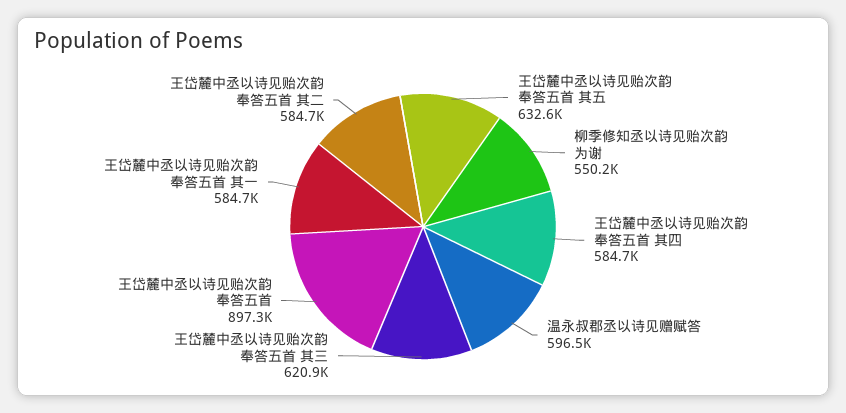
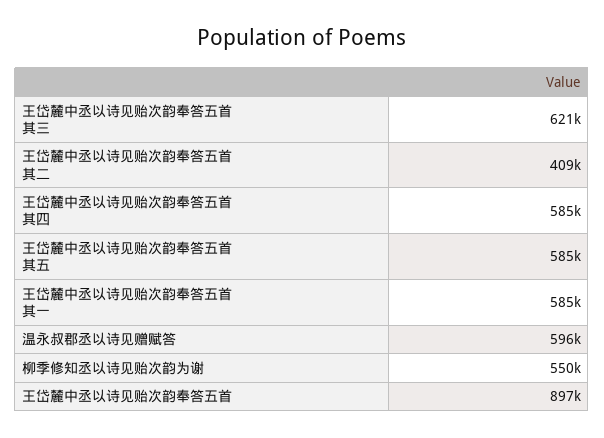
  {
-   "王岱麓中丞以诗见贻次韵奉答五首 其五": 632600,
+   "王岱麓中丞以诗见贻次韵奉答五首 其五": 585000,
    "柳季修知丞以诗见贻次韵为谢": 550200,
    "王岱麓中丞以诗见贻次韵奉答五首 其四": 584700,
    "温永叔郡丞以诗见赠赋答": 596500,
    "王岱麓中丞以诗见贻次韵奉答五首 其三": 620900,
    "王岱麓中丞以诗见贻次韵奉答五首": 897300,
    "王岱麓中丞以诗见贻次韵奉答五首 其一": 584700,
-   "王岱麓中丞以诗见贻次韵奉答五首 其二": 584700
+   "王岱麓中丞以诗见贻次韵奉答五首 其二": 409000
  }

